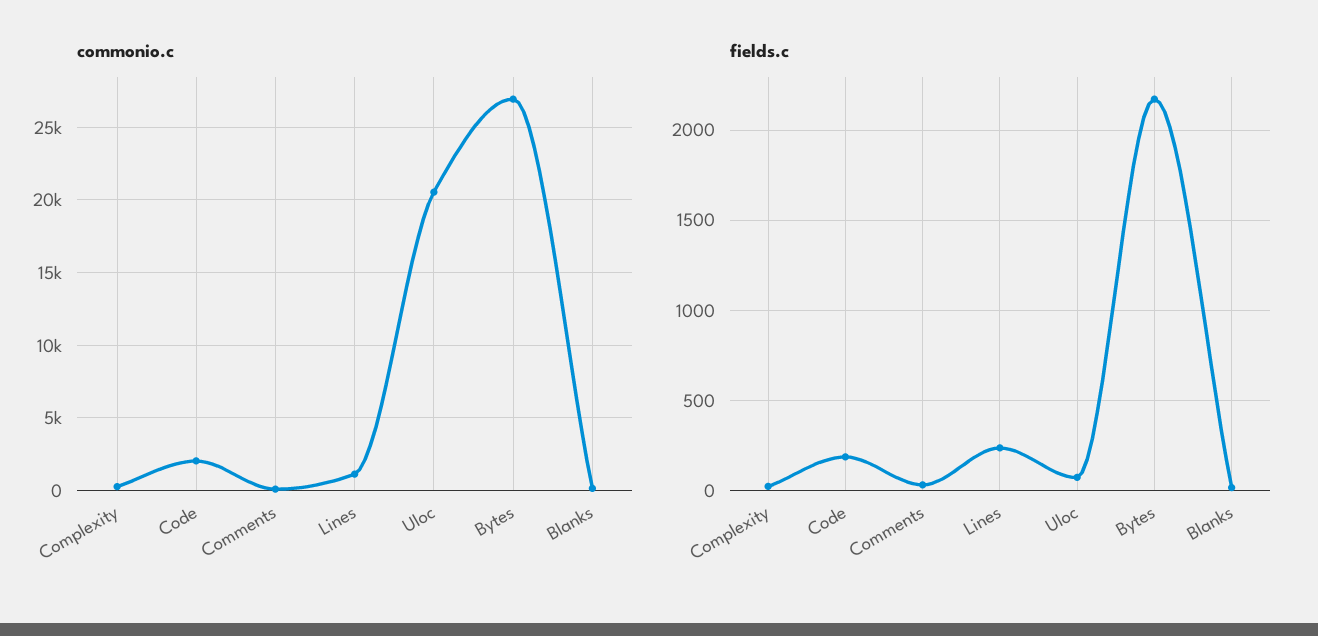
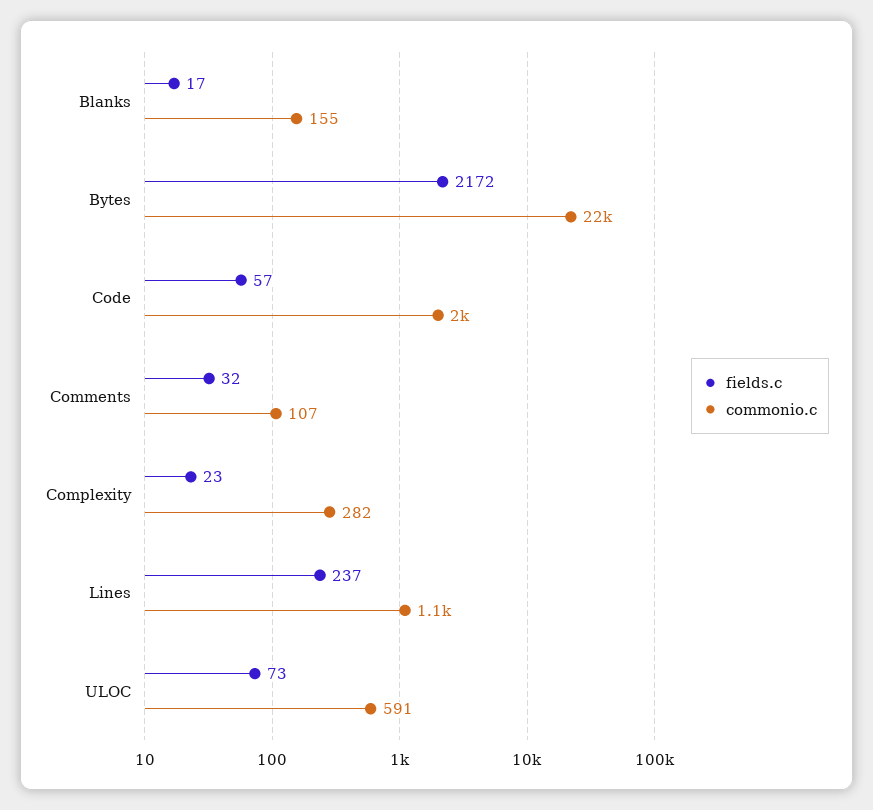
  {
    "commonio.c": {
      "Complexity": 282,
      "Code": 2000,
      "Comments": 107,
      "Lines": 1100,
-     "Uloc": 20500,
+     "Uloc": 591,
-     "Bytes": 27000,
+     "Bytes": 22000,
      "Blanks": 155
    },
    "fields.c": {
      "Complexity": 23,
-     "Code": 200,
+     "Code": 57,
      "Comments": 32,
      "Lines": 237,
      "Uloc": 73,
      "Bytes": 2172,
      "Blanks": 17
    }
  }

